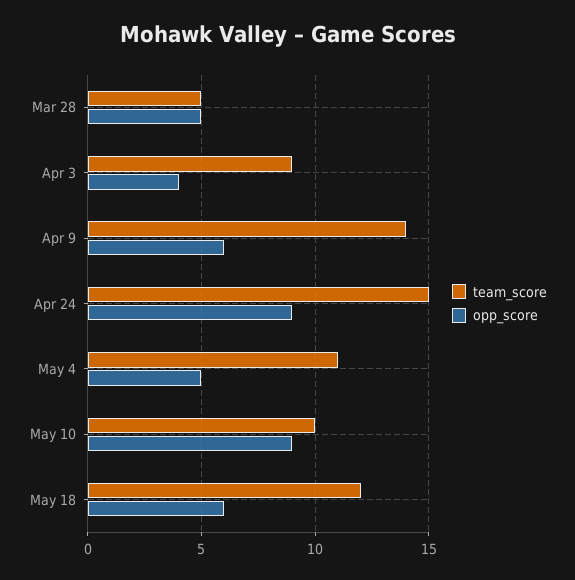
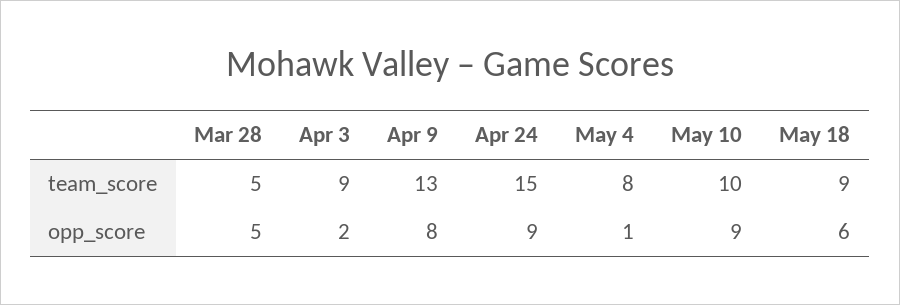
  {
    "team_score": {
      "Mar 28": 5,
      "Apr 3": 9,
-     "Apr 9": 14,
+     "Apr 9": 13,
      "Apr 24": 15,
-     "May 4": 11,
+     "May 4": 8,
      "May 10": 10,
-     "May 18": 12
+     "May 18": 9
    },
    "opp_score": {
      "Mar 28": 5,
-     "Apr 3": 4,
+     "Apr 3": 2,
-     "Apr 9": 6,
+     "Apr 9": 8,
      "Apr 24": 9,
-     "May 4": 5,
+     "May 4": 1,
      "May 10": 9,
      "May 18": 6
    }
  }

